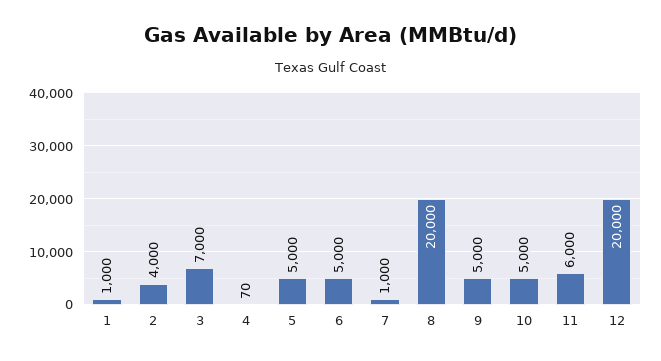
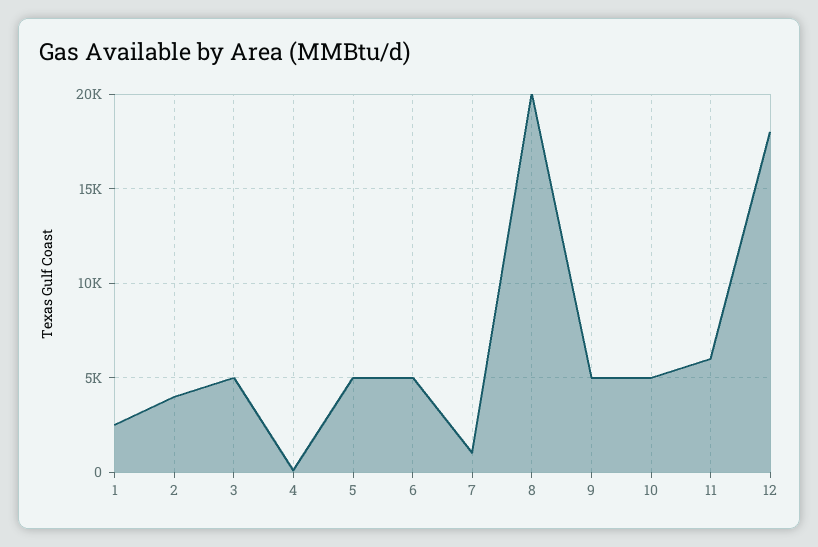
  {
-   "1": 1000,
+   "1": 2500,
    "2": 4000,
-   "3": 7000,
+   "3": 5000,
    "4": 70,
    "5": 5000,
    "6": 5000,
    "7": 1000,
    "8": 20000,
    "9": 5000,
    "10": 5000,
    "11": 6000,
-   "12": 20000
+   "12": 18000
  }

